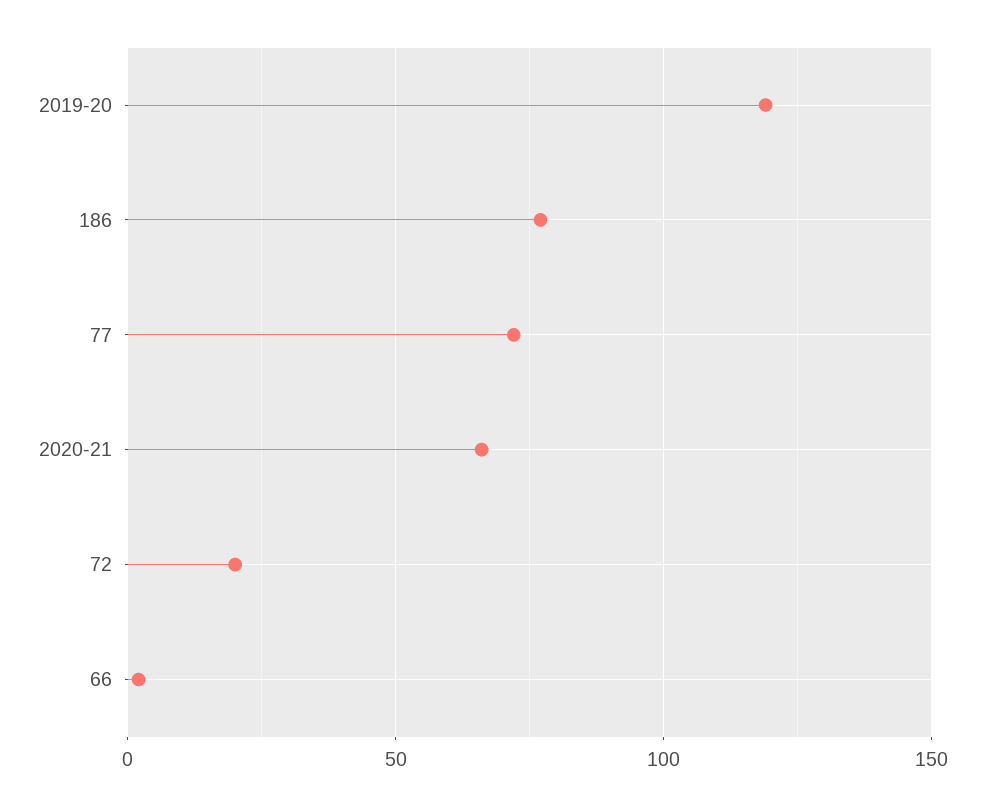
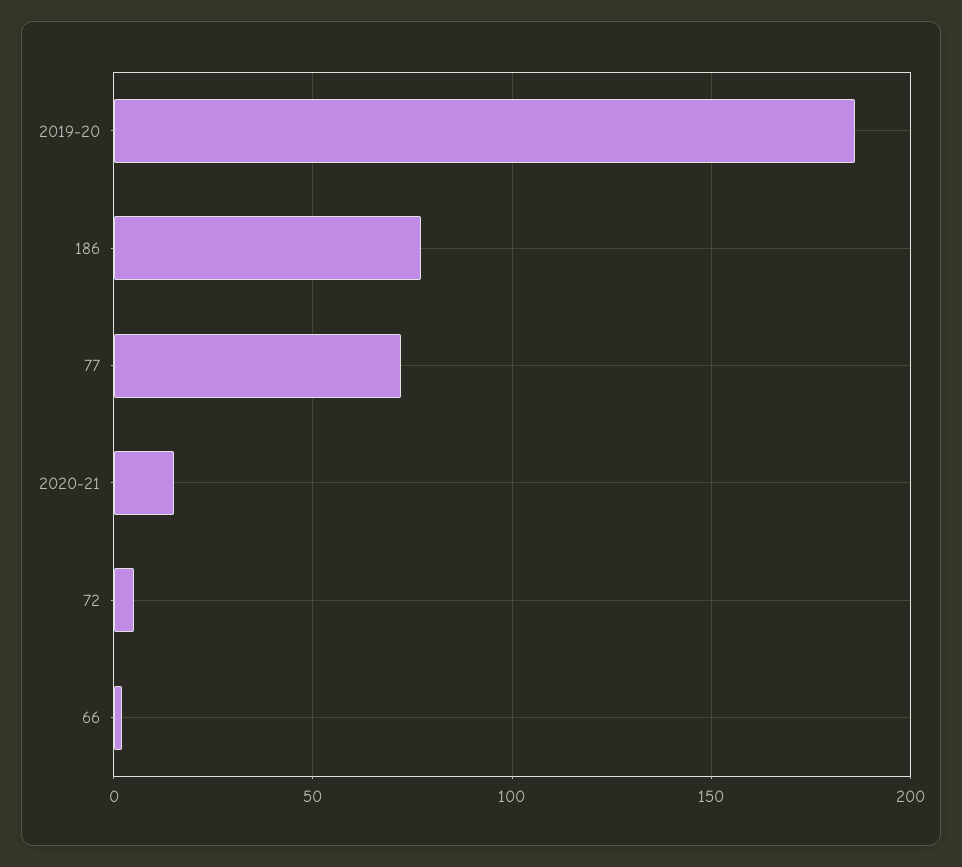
  {
-   "2019-20": 120,
+   "2019-20": 185,
    "186": 75,
    "77": 70,
-   "2020-21": 65,
+   "2020-21": 15,
-   "72": 20,
+   "72": 5,
    "66": 0
  }

